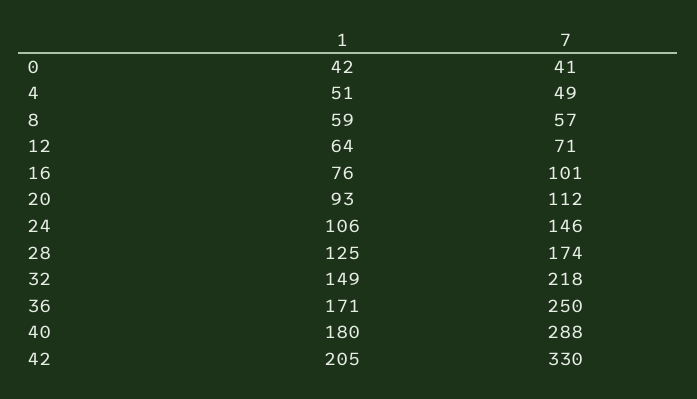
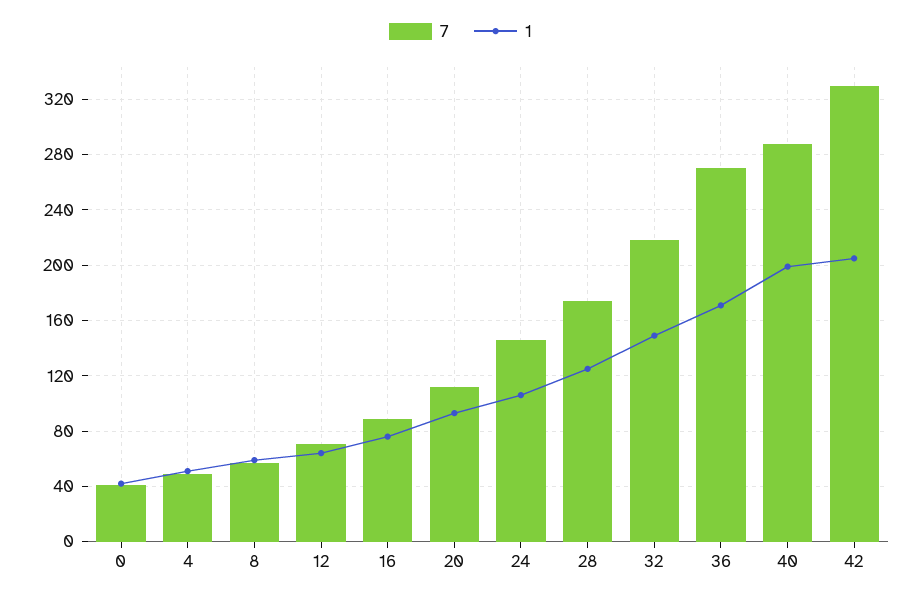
  {
    "1": {
      "0": 42,
      "4": 51,
      "8": 59,
      "12": 64,
      "16": 76,
      "20": 93,
      "24": 106,
      "28": 125,
      "32": 149,
      "36": 171,
-     "40": 180,
+     "40": 200,
      "42": 205
    },
    "7": {
      "0": 41,
      "4": 49,
      "8": 57,
      "12": 71,
-     "16": 101,
+     "16": 90,
      "20": 112,
      "24": 146,
      "28": 174,
      "32": 218,
-     "36": 250,
+     "36": 270,
      "40": 288,
      "42": 330
    }
  }

